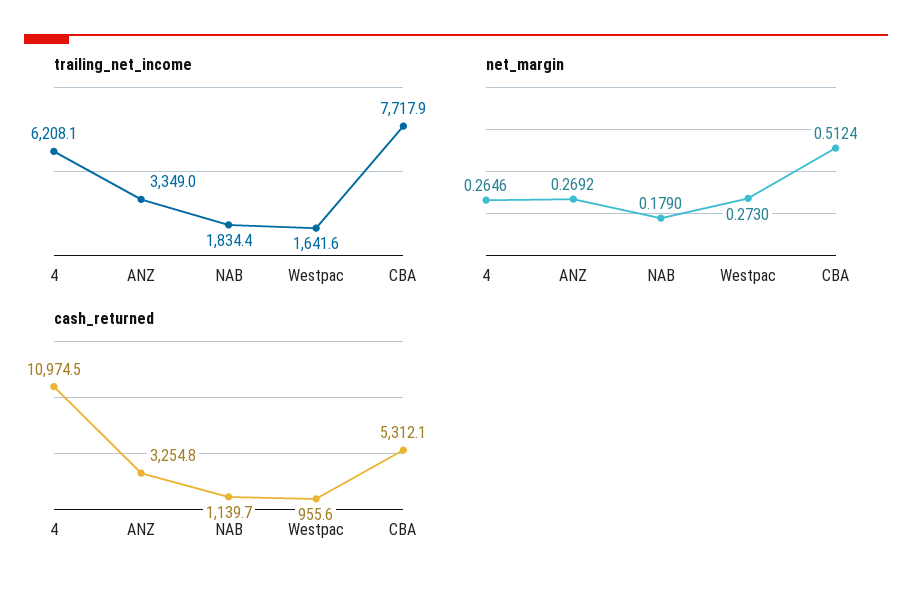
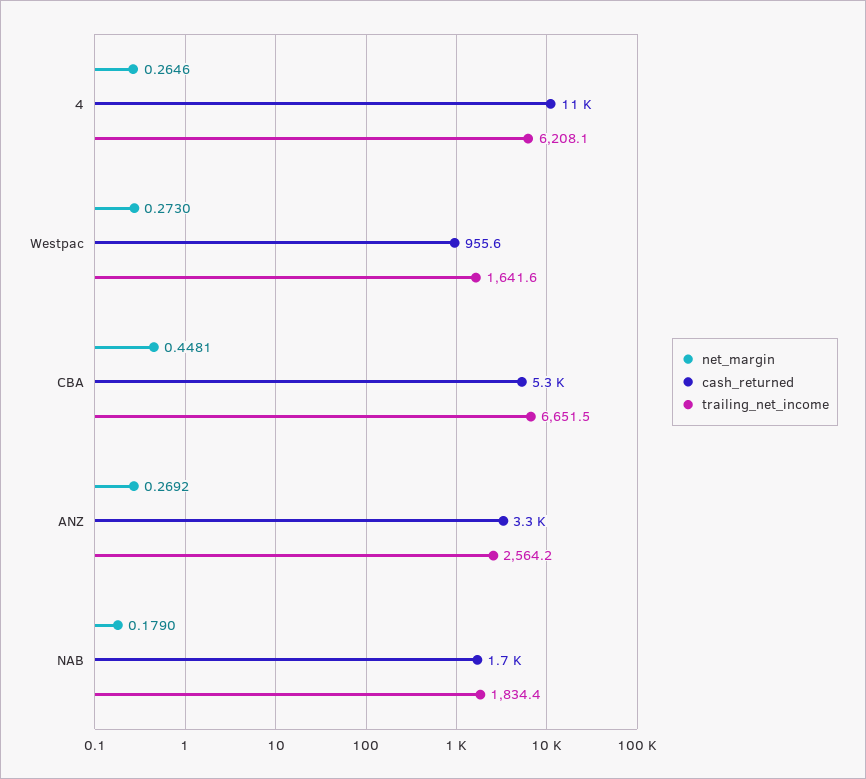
  {
    "trailing_net_income": {
      "4": 6208.1,
-     "ANZ": 3349,
+     "ANZ": 2564.2,
      "NAB": 1834.4,
      "Westpac": 1641.6,
-     "CBA": 7717.9
+     "CBA": 6651.5
    },
    "net_margin": {
      "4": 0.2646,
      "ANZ": 0.2692,
      "NAB": 0.179,
      "Westpac": 0.273,
-     "CBA": 0.5124
+     "CBA": 0.4481
    },
    "cash_returned": {
      "4": 10974.5,
      "ANZ": 3254.8,
-     "NAB": 1139.7,
+     "NAB": 1700,
      "Westpac": 955.6,
      "CBA": 5312.1
    }
  }

